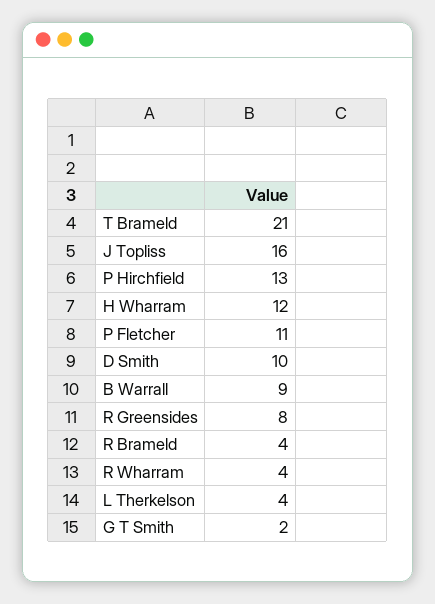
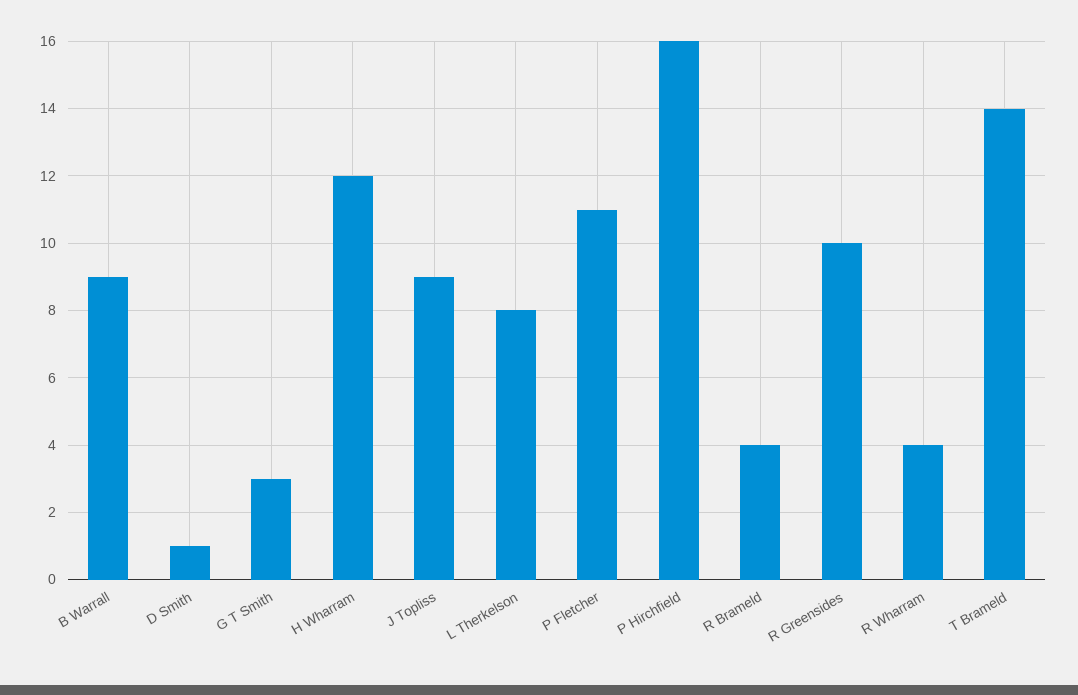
  {
-   "T Brameld": 21,
+   "T Brameld": 14,
-   "J Topliss": 16,
+   "J Topliss": 9,
-   "P Hirchfield": 13,
+   "P Hirchfield": 16,
    "H Wharram": 12,
    "P Fletcher": 11,
-   "D Smith": 10,
+   "D Smith": 1,
    "B Warrall": 9,
-   "R Greensides": 8,
+   "R Greensides": 10,
    "R Brameld": 4,
    "R Wharram": 4,
-   "L Therkelson": 4,
+   "L Therkelson": 8,
-   "G T Smith": 2
+   "G T Smith": 3
  }

